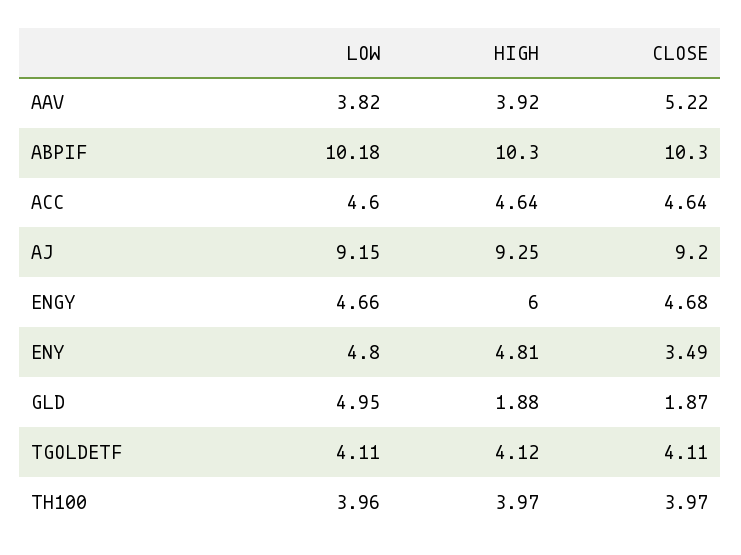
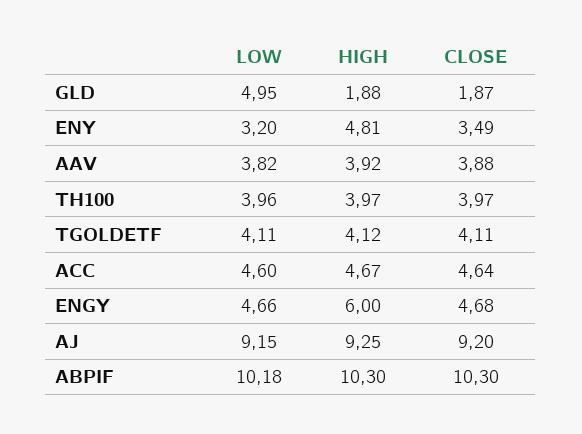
  {
    "LOW": {
      "AAV": 3.82,
      "ABPIF": 10.18,
      "ACC": 4.6,
      "AJ": 9.15,
      "ENGY": 4.66,
-     "ENY": 4.8,
+     "ENY": 3.2,
      "GLD": 4.95,
      "TGOLDETF": 4.11,
      "TH100": 3.96
    },
    "HIGH": {
      "AAV": 3.92,
      "ABPIF": 10.3,
-     "ACC": 4.64,
+     "ACC": 4.67,
      "AJ": 9.25,
      "ENGY": 6,
      "ENY": 4.81,
      "GLD": 1.88,
      "TGOLDETF": 4.12,
      "TH100": 3.97
    },
    "CLOSE": {
-     "AAV": 5.22,
+     "AAV": 3.88,
      "ABPIF": 10.3,
      "ACC": 4.64,
      "AJ": 9.2,
      "ENGY": 4.68,
      "ENY": 3.49,
      "GLD": 1.87,
      "TGOLDETF": 4.11,
      "TH100": 3.97
    }
  }

